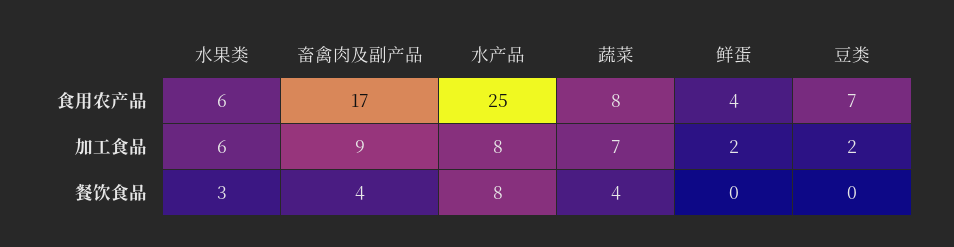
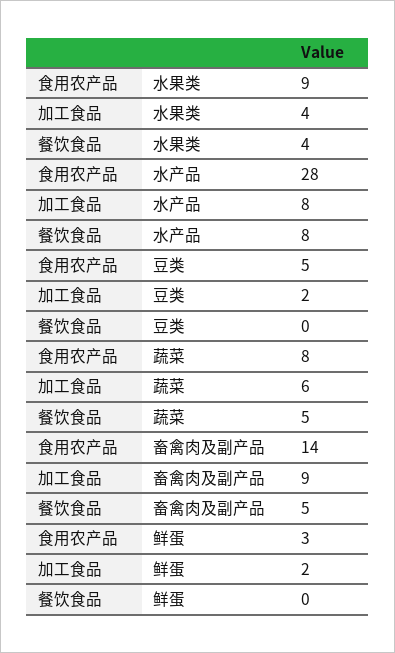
  {
    "水果类": {
-     "食用农产品": 6,
+     "食用农产品": 9,
-     "加工食品": 6,
+     "加工食品": 4,
-     "餐饮食品": 3
+     "餐饮食品": 4
    },
    "畜禽肉及副产品": {
-     "食用农产品": 17,
+     "食用农产品": 14,
      "加工食品": 9,
-     "餐饮食品": 4
+     "餐饮食品": 5
    },
    "水产品": {
-     "食用农产品": 25,
+     "食用农产品": 28,
      "加工食品": 8,
      "餐饮食品": 8
    },
    "蔬菜": {
      "食用农产品": 8,
-     "加工食品": 7,
+     "加工食品": 6,
-     "餐饮食品": 4
+     "餐饮食品": 5
    },
    "鲜蛋": {
-     "食用农产品": 4,
+     "食用农产品": 3,
      "加工食品": 2,
      "餐饮食品": 0
    },
    "豆类": {
-     "食用农产品": 7,
+     "食用农产品": 5,
      "加工食品": 2,
      "餐饮食品": 0
    }
  }

